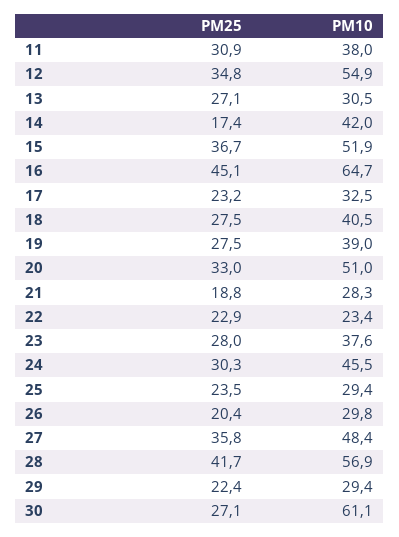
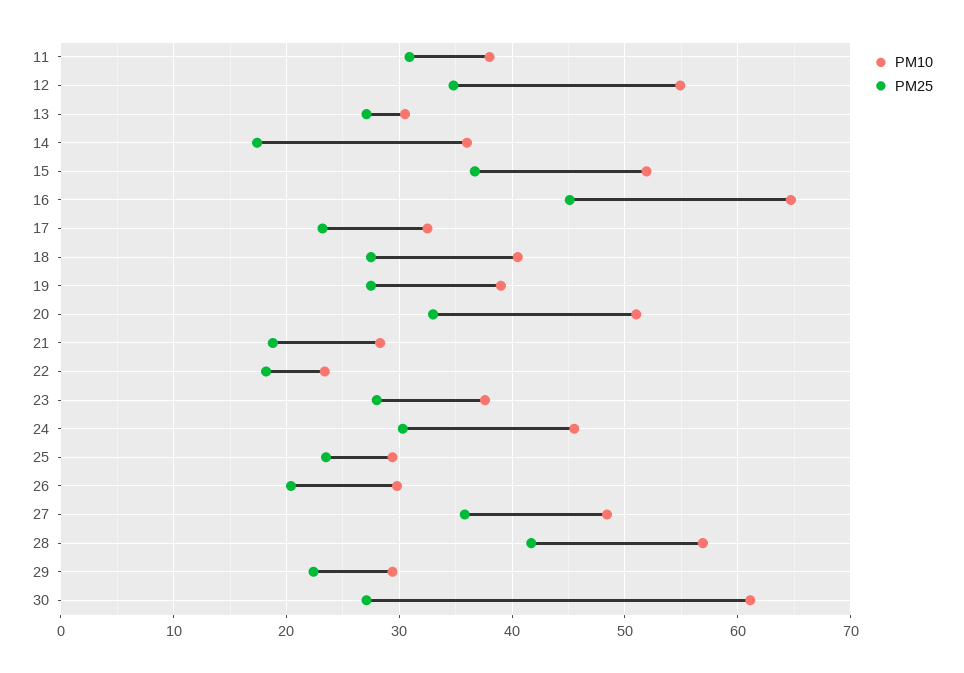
  {
    "PM25": {
      "11": 30.9,
      "12": 34.8,
      "13": 27.1,
      "14": 17.4,
      "15": 36.7,
      "16": 45.1,
      "17": 23.2,
      "18": 27.5,
      "19": 27.5,
      "20": 33,
      "21": 18.8,
-     "22": 22.9,
+     "22": 18,
      "23": 28,
      "24": 30.3,
      "25": 23.5,
      "26": 20.4,
      "27": 35.8,
      "28": 41.7,
      "29": 22.4,
      "30": 27.1
    },
    "PM10": {
      "11": 38,
      "12": 54.9,
      "13": 30.5,
-     "14": 42,
+     "14": 36,
      "15": 51.9,
      "16": 64.7,
      "17": 32.5,
      "18": 40.5,
      "19": 39,
      "20": 51,
      "21": 28.3,
      "22": 23.4,
      "23": 37.6,
      "24": 45.5,
      "25": 29.4,
      "26": 29.8,
      "27": 48.4,
      "28": 56.9,
      "29": 29.4,
      "30": 61.1
    }
  }

